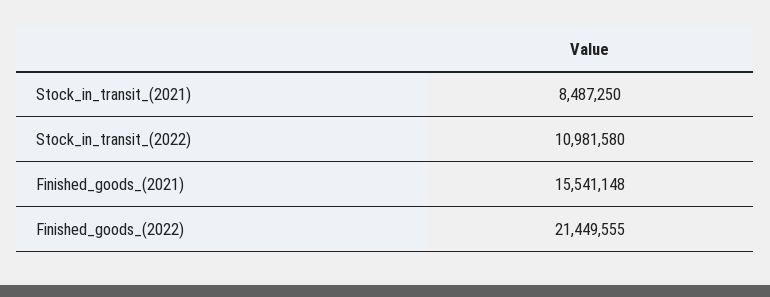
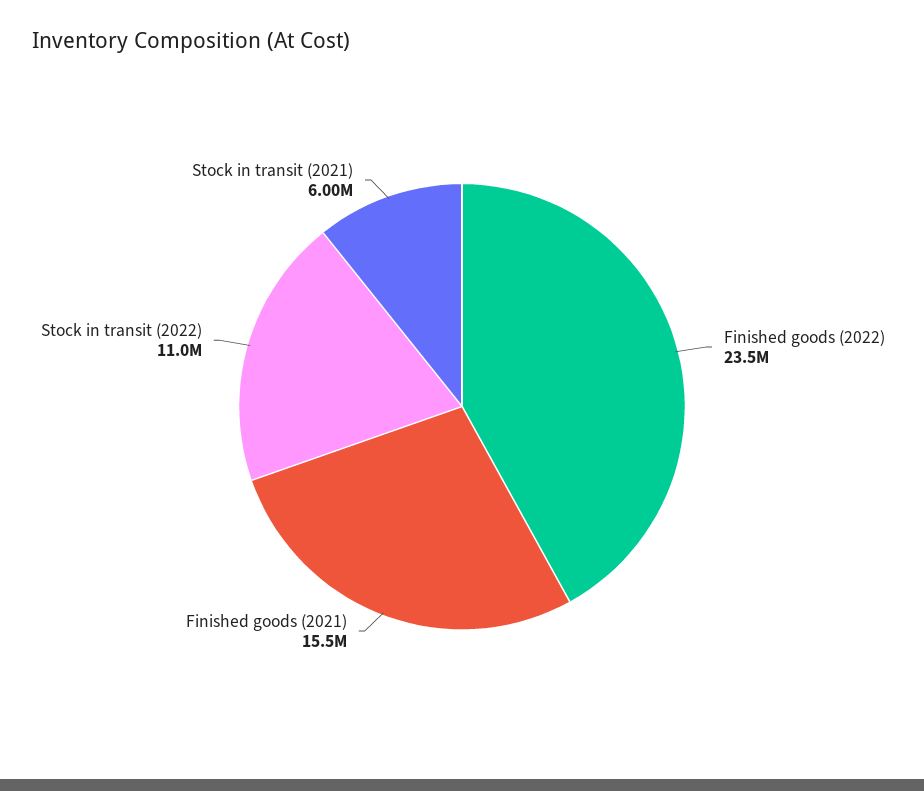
  {
-   "Stock_in_transit_(2021)": 8487250,
+   "Stock_in_transit_(2021)": 6000000,
    "Stock_in_transit_(2022)": 10981580,
    "Finished_goods_(2021)": 15541148,
-   "Finished_goods_(2022)": 21449555
+   "Finished_goods_(2022)": 23500000
  }

